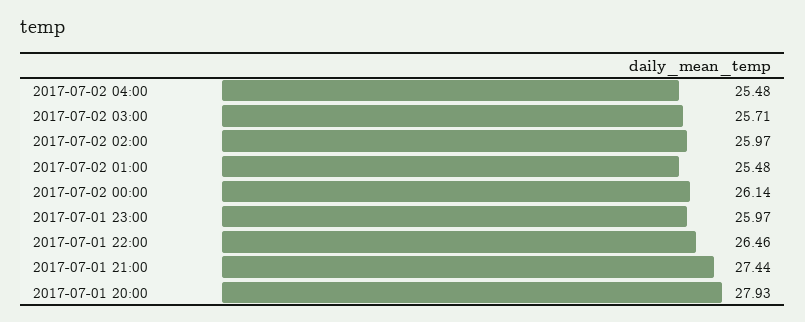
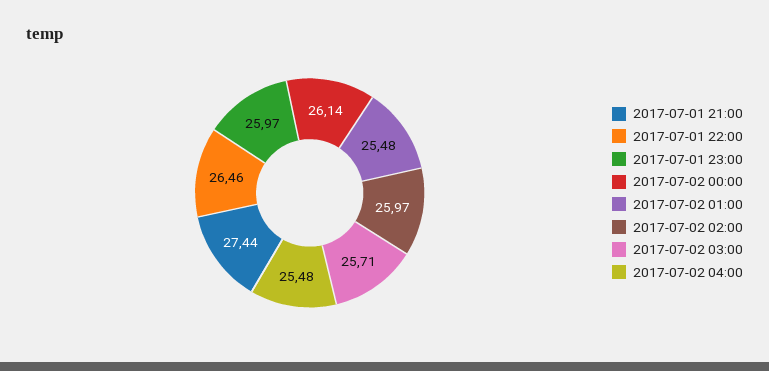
  {
    "2017-07-02 04:00": 25.48,
    "2017-07-02 03:00": 25.71,
    "2017-07-02 02:00": 25.97,
    "2017-07-02 01:00": 25.48,
    "2017-07-02 00:00": 26.14,
    "2017-07-01 23:00": 25.97,
    "2017-07-01 22:00": 26.46,
-   "2017-07-01 21:00": 27.44,
+   "2017-07-01 21:00": 27.44
-   "2017-07-01 20:00": 27.93
  }

